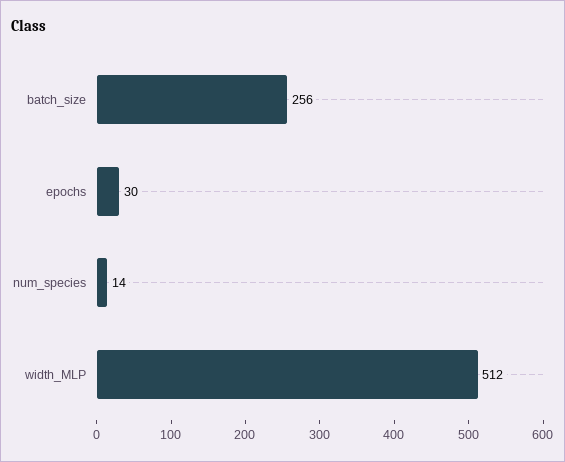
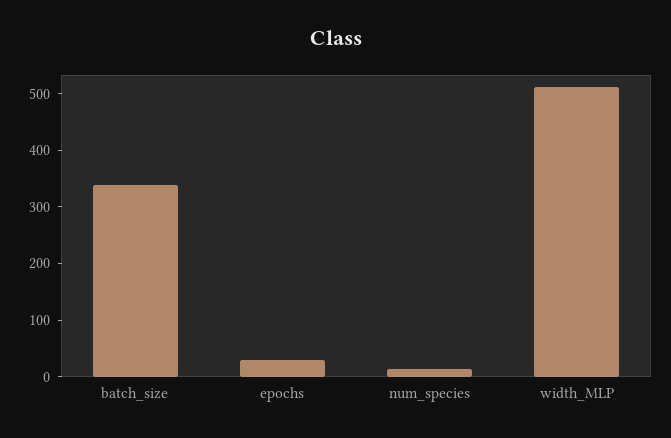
  {
-   "batch_size": 256,
+   "batch_size": 340,
    "epochs": 30,
    "num_species": 14,
    "width_MLP": 512
  }

